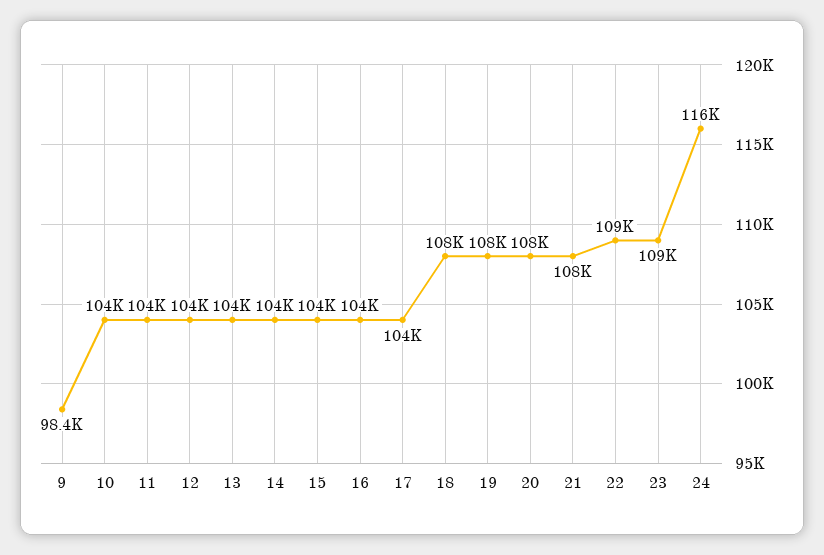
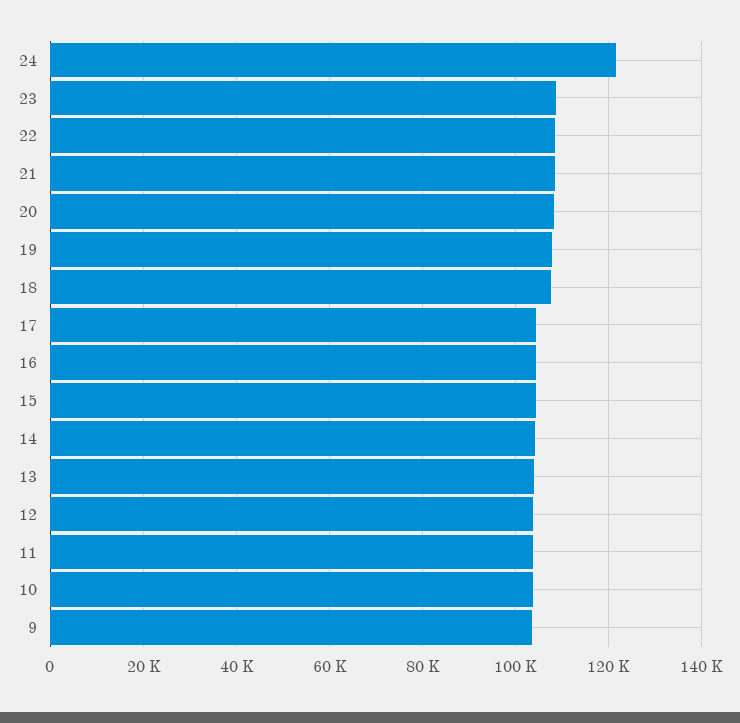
  {
-   "9": 98400,
+   "9": 104000,
    "10": 104000,
    "11": 104000,
    "12": 104000,
    "13": 104000,
    "14": 104000,
    "15": 104000,
    "16": 104000,
    "17": 104000,
    "18": 108000,
    "19": 108000,
    "20": 108000,
    "21": 108000,
    "22": 109000,
    "23": 109000,
-   "24": 116000
+   "24": 122000
  }

